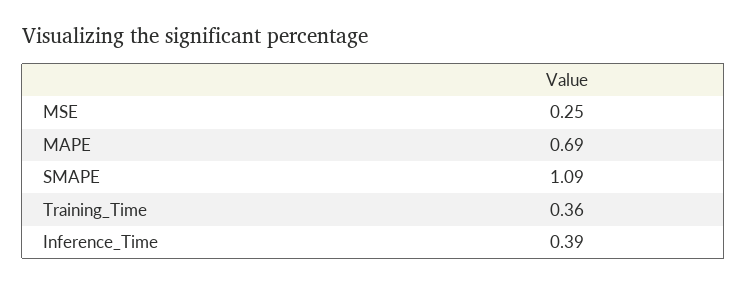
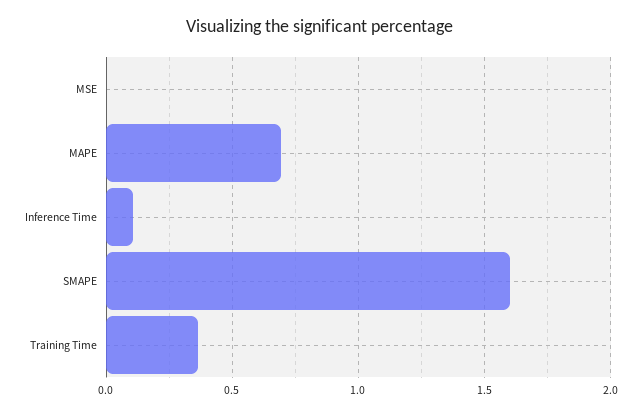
  {
-   "MSE": 0.25,
+   "MSE": 0,
    "MAPE": 0.69,
-   "SMAPE": 1.09,
+   "SMAPE": 1.6,
    "Training_Time": 0.36,
-   "Inference_Time": 0.39
+   "Inference_Time": 0.1
  }

